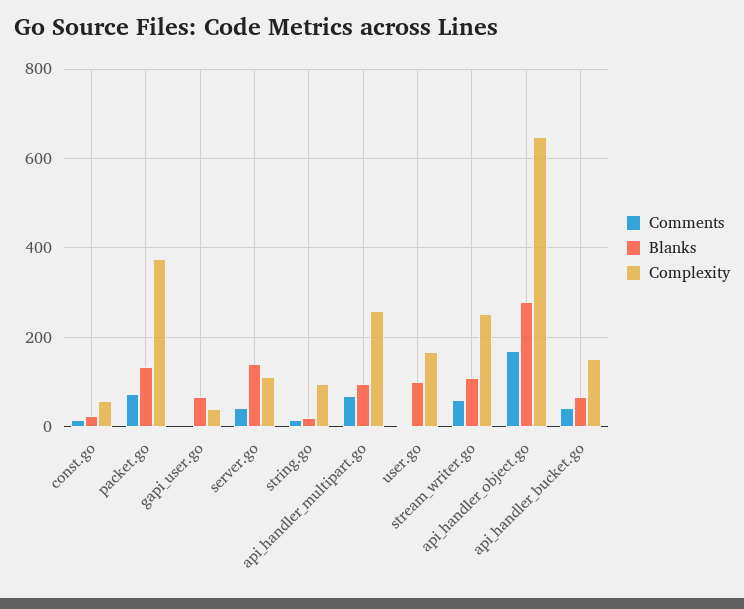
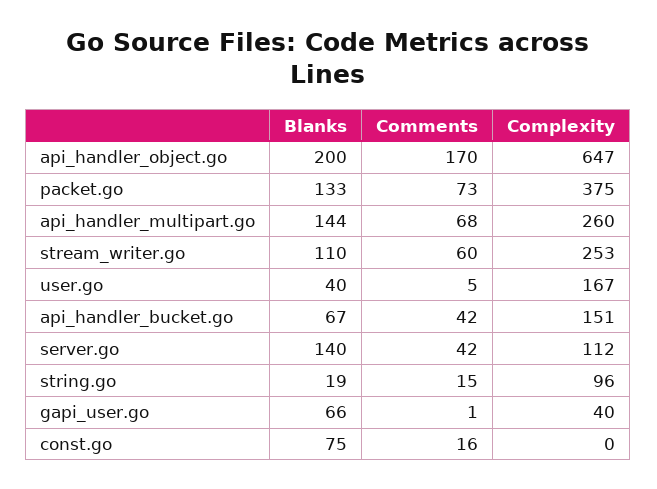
  {
    "Comments": {
      "const.go": 16,
      "packet.go": 73,
      "gapi_user.go": 1,
      "server.go": 42,
      "string.go": 15,
      "api_handler_multipart.go": 68,
      "user.go": 5,
      "stream_writer.go": 60,
      "api_handler_object.go": 170,
      "api_handler_bucket.go": 42
    },
    "Blanks": {
-     "const.go": 20,
+     "const.go": 75,
      "packet.go": 133,
      "gapi_user.go": 66,
      "server.go": 140,
      "string.go": 19,
-     "api_handler_multipart.go": 100,
+     "api_handler_multipart.go": 144,
-     "user.go": 100,
+     "user.go": 40,
      "stream_writer.go": 110,
-     "api_handler_object.go": 280,
+     "api_handler_object.go": 200,
      "api_handler_bucket.go": 67
    },
    "Complexity": {
-     "const.go": 60,
+     "const.go": 0,
      "packet.go": 375,
      "gapi_user.go": 40,
      "server.go": 112,
      "string.go": 96,
      "api_handler_multipart.go": 260,
      "user.go": 167,
      "stream_writer.go": 253,
      "api_handler_object.go": 647,
      "api_handler_bucket.go": 151
    }
  }

